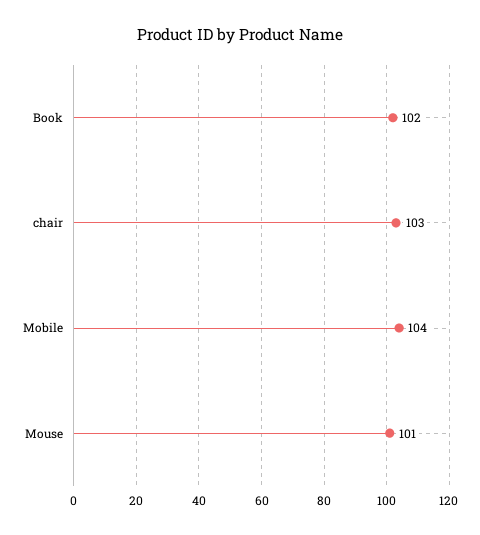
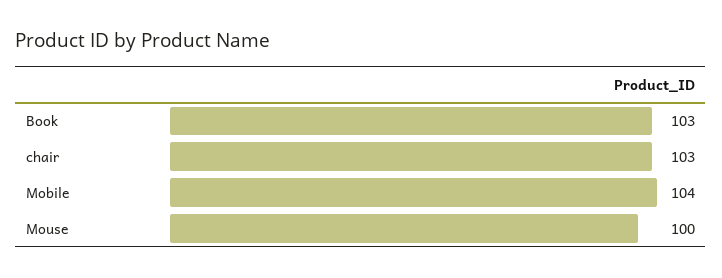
  {
-   "Book": 102,
+   "Book": 103,
    "chair": 103,
    "Mobile": 104,
-   "Mouse": 101
+   "Mouse": 100
  }

